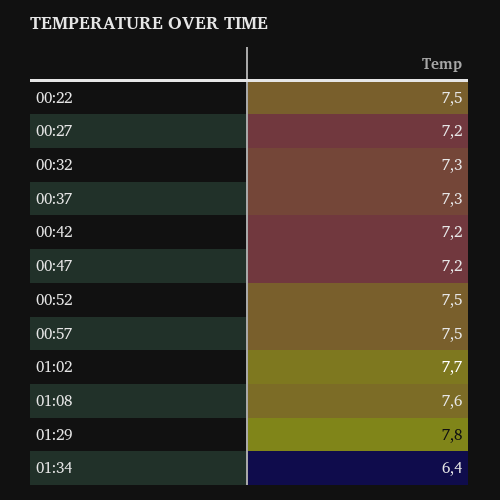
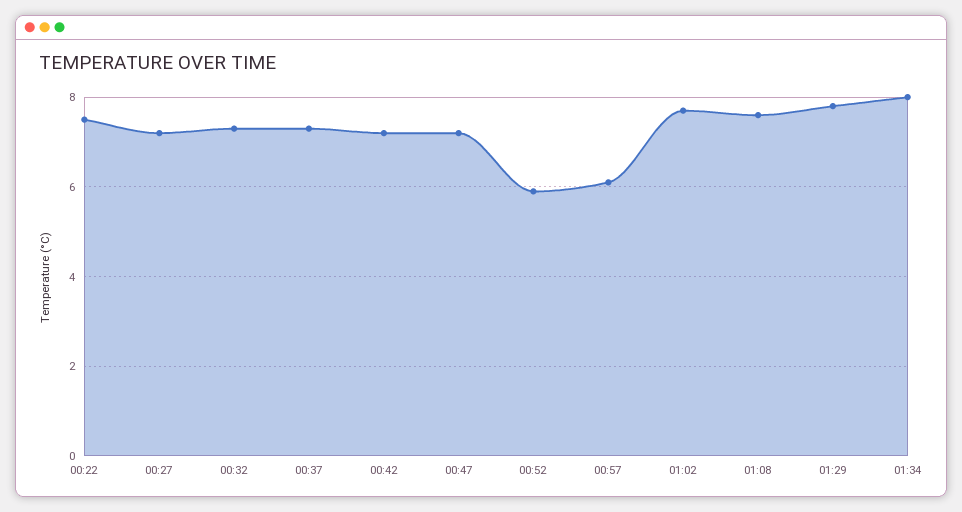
  {
    "00:22": 7.5,
    "00:27": 7.2,
    "00:32": 7.3,
    "00:37": 7.3,
    "00:42": 7.2,
    "00:47": 7.2,
-   "00:52": 7.5,
+   "00:52": 6,
-   "00:57": 7.5,
+   "00:57": 6,
    "01:02": 7.7,
    "01:08": 7.6,
    "01:29": 7.8,
-   "01:34": 6.4
+   "01:34": 8
  }

